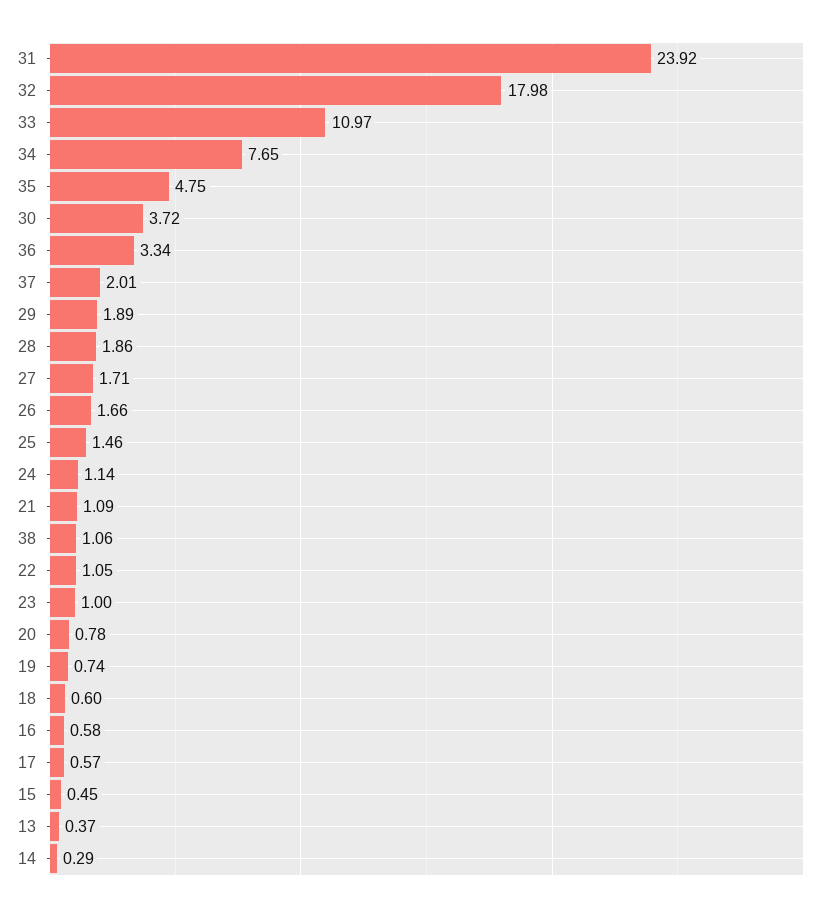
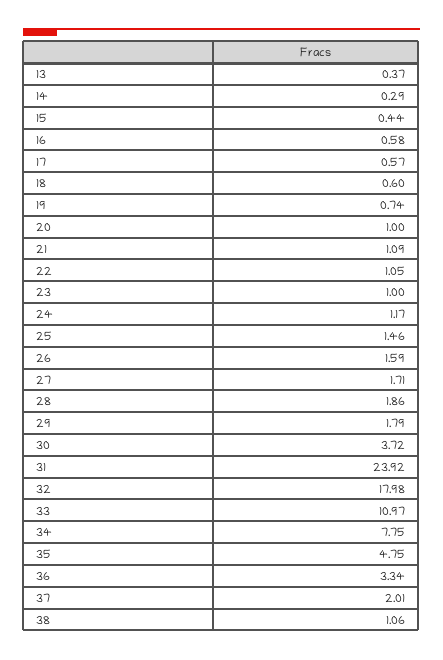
  {
    "31": 23.92,
    "32": 17.98,
    "33": 10.97,
-   "34": 7.65,
+   "34": 7.75,
    "35": 4.75,
    "30": 3.72,
    "36": 3.34,
    "37": 2.01,
-   "29": 1.89,
+   "29": 1.79,
    "28": 1.86,
    "27": 1.71,
-   "26": 1.66,
+   "26": 1.59,
    "25": 1.46,
-   "24": 1.14,
+   "24": 1.17,
    "21": 1.09,
    "38": 1.06,
    "22": 1.05,
    "23": 1,
-   "20": 0.78,
+   "20": 1,
    "19": 0.74,
    "18": 0.6,
    "16": 0.58,
    "17": 0.57,
-   "15": 0.45,
+   "15": 0.44,
    "13": 0.37,
    "14": 0.29
  }

